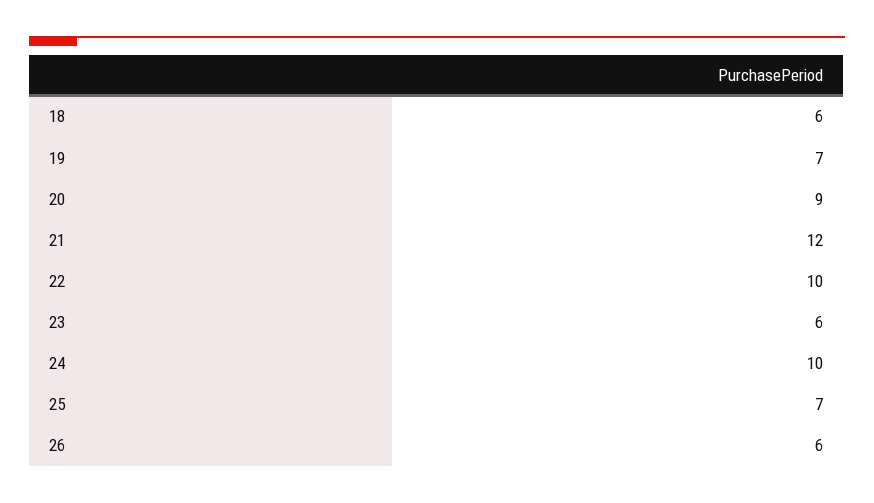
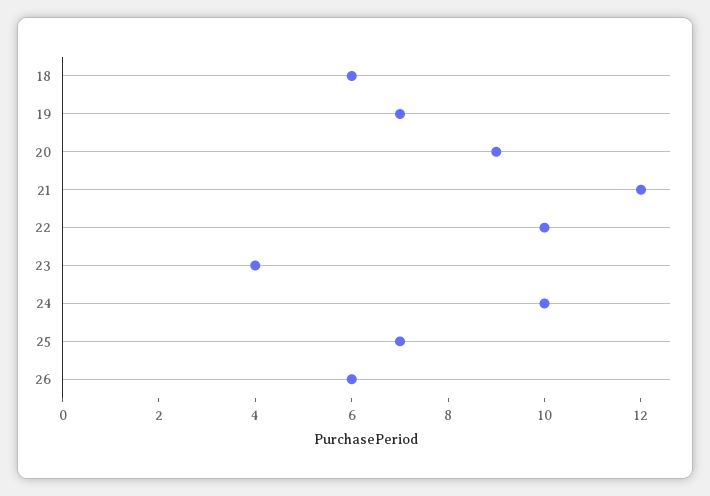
  {
    "18": 6,
    "19": 7,
    "20": 9,
    "21": 12,
    "22": 10,
-   "23": 6,
+   "23": 4,
    "24": 10,
    "25": 7,
    "26": 6
  }

